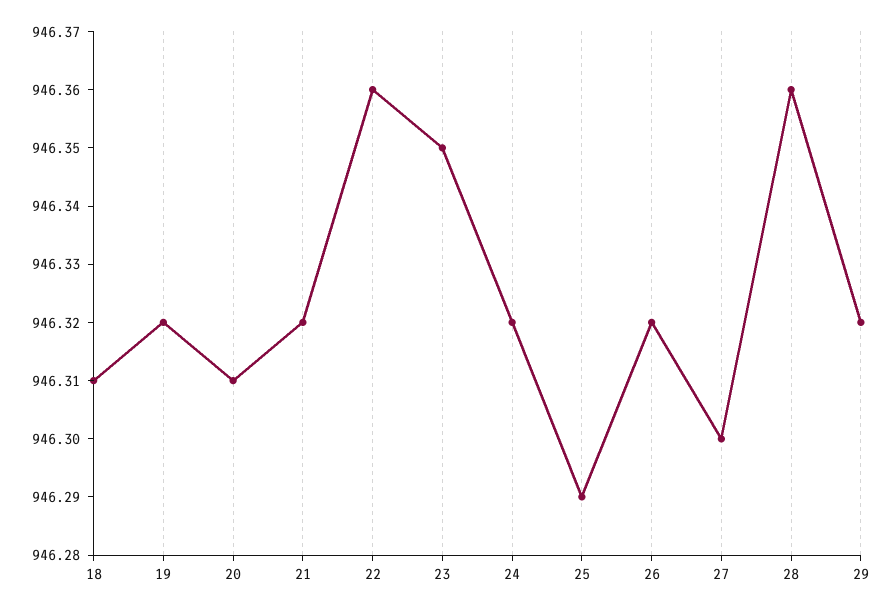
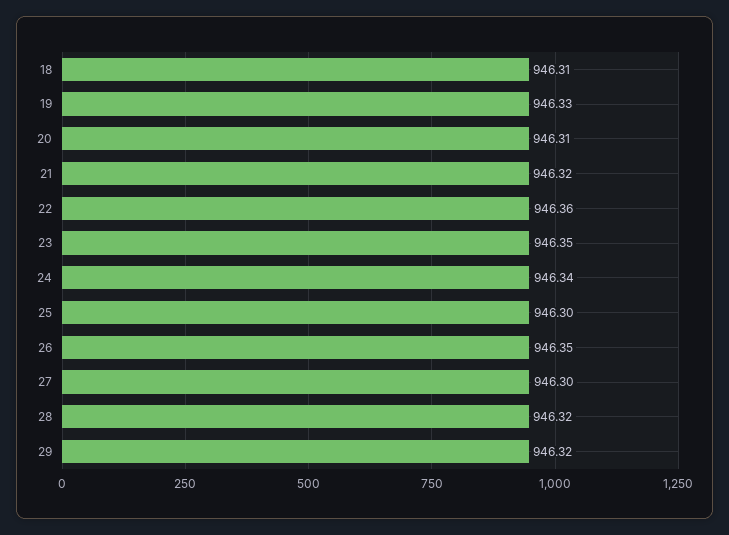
  {
    "18": 946.31,
-   "19": 946.32,
+   "19": 946.33,
    "20": 946.31,
    "21": 946.32,
    "22": 946.36,
    "23": 946.35,
-   "24": 946.32,
+   "24": 946.34,
-   "25": 946.29,
+   "25": 946.3,
-   "26": 946.32,
+   "26": 946.35,
    "27": 946.3,
-   "28": 946.36,
+   "28": 946.32,
    "29": 946.32
  }

